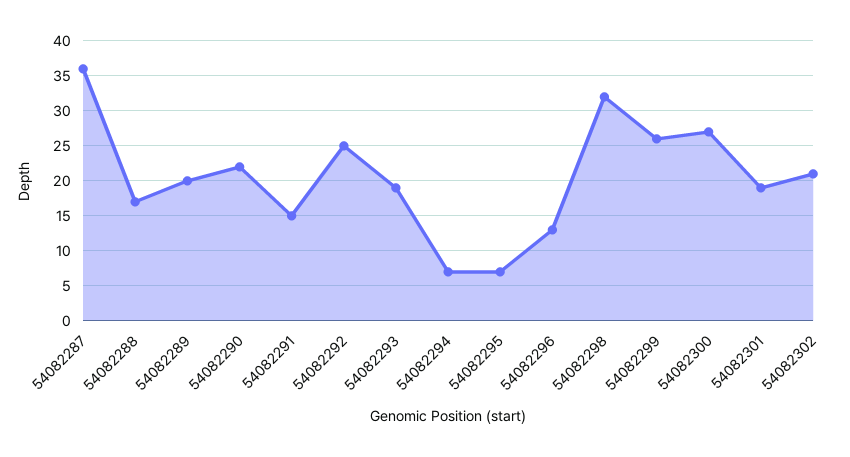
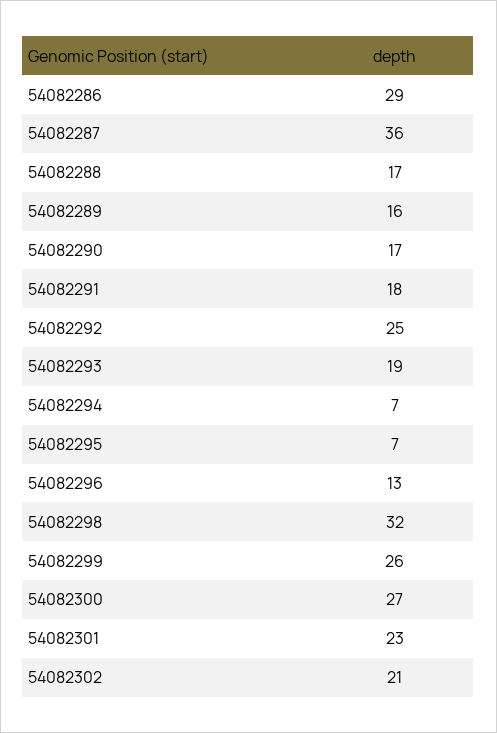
  {
    "54082287": 36,
    "54082288": 17,
-   "54082289": 20,
+   "54082289": 16,
-   "54082290": 22,
+   "54082290": 17,
-   "54082291": 15,
+   "54082291": 18,
    "54082292": 25,
    "54082293": 19,
    "54082294": 7,
    "54082295": 7,
    "54082296": 13,
    "54082298": 32,
    "54082299": 26,
    "54082300": 27,
-   "54082301": 19,
+   "54082301": 23,
-   "54082302": 21
+   "54082302": 21,
+   "54082286": 29
  }

